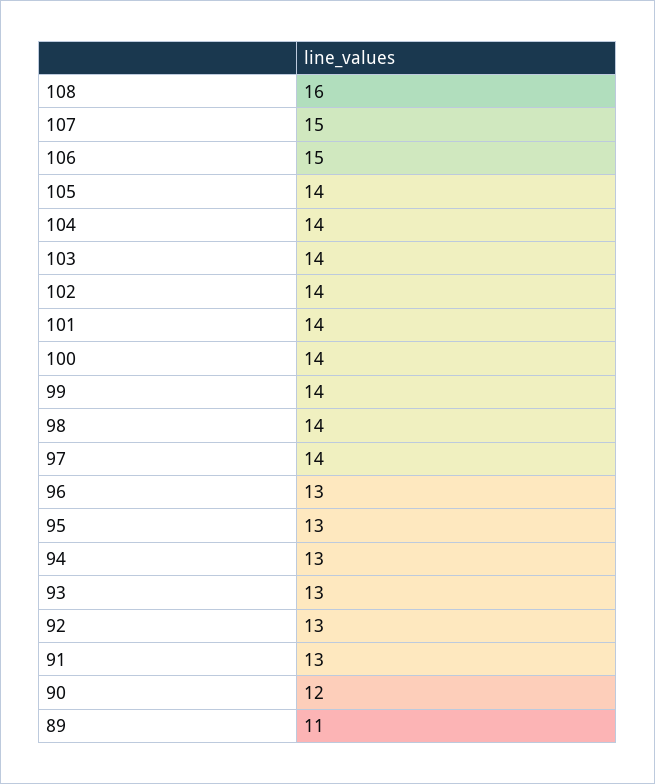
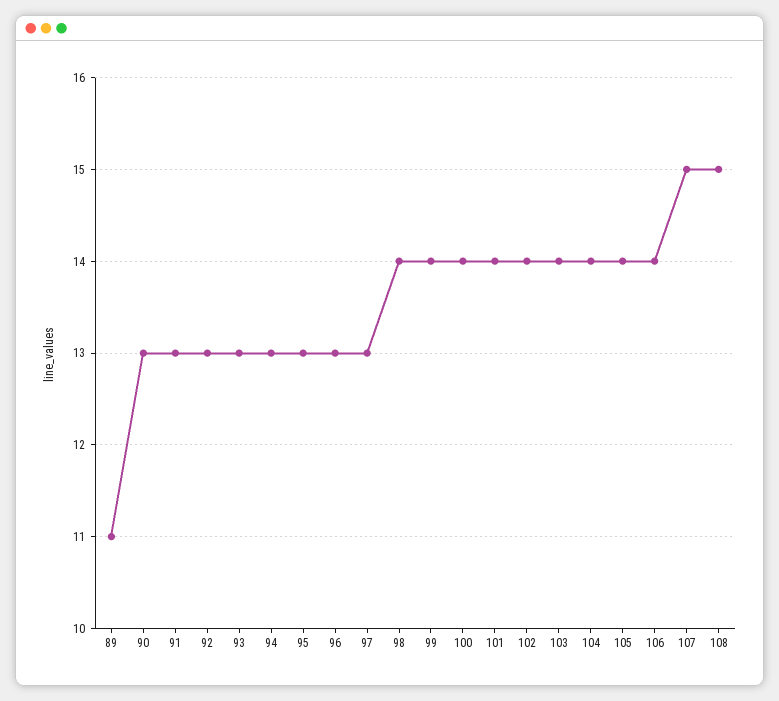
  {
-   "108": 16,
+   "108": 15,
    "107": 15,
-   "106": 15,
+   "106": 14,
    "105": 14,
    "104": 14,
    "103": 14,
    "102": 14,
    "101": 14,
    "100": 14,
    "99": 14,
    "98": 14,
-   "97": 14,
+   "97": 13,
    "96": 13,
    "95": 13,
    "94": 13,
    "93": 13,
    "92": 13,
    "91": 13,
-   "90": 12,
+   "90": 13,
    "89": 11
  }

